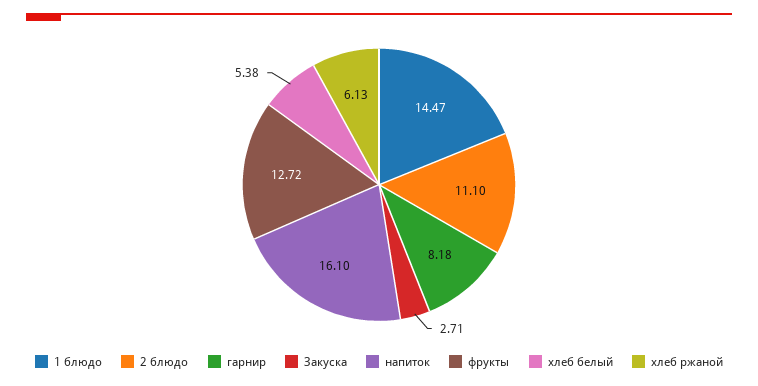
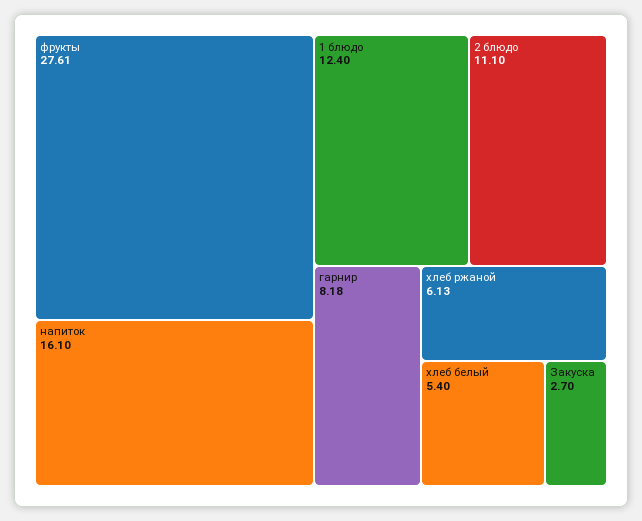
  {
-   "1 блюдо": 14.47,
+   "1 блюдо": 12.4,
    "2 блюдо": 11.1,
    "гарнир": 8.18,
-   "Закуска": 2.71,
+   "Закуска": 2.7,
    "напиток": 16.1,
-   "фрукты": 12.72,
+   "фрукты": 27.61,
-   "хлеб белый": 5.38,
+   "хлеб белый": 5.4,
    "хлеб ржаной": 6.13
  }

